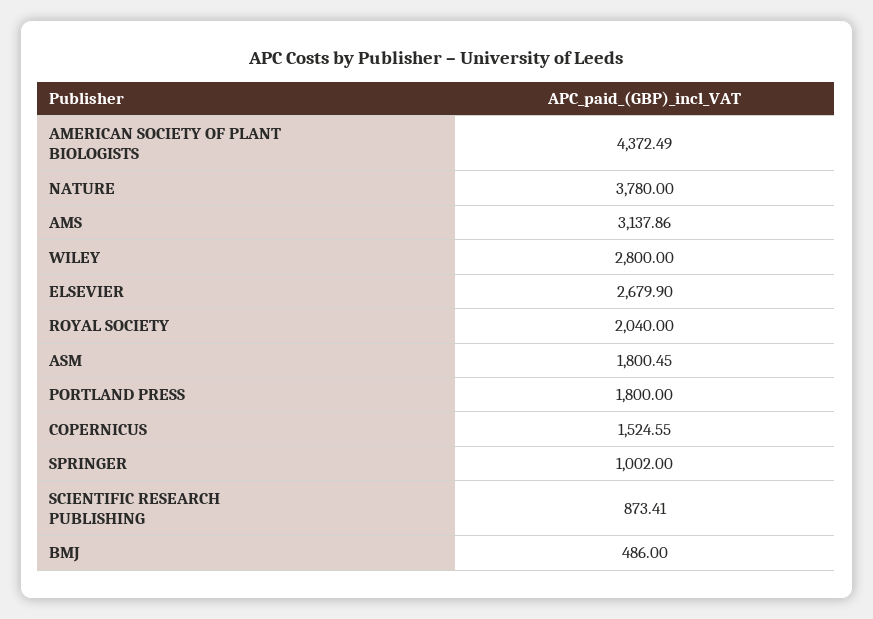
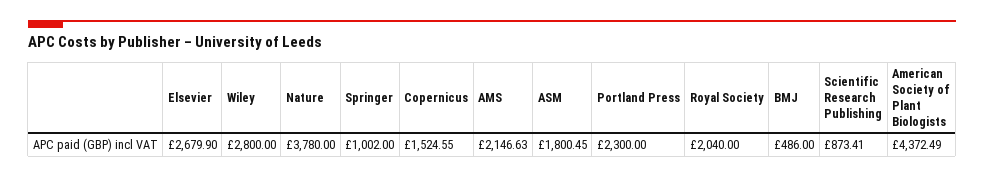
  {
    "AMERICAN SOCIETY OF PLANT BIOLOGISTS": 4372.49,
    "NATURE": 3780,
-   "AMS": 3137.86,
+   "AMS": 2146.63,
    "WILEY": 2800,
    "ELSEVIER": 2679.9,
    "ROYAL SOCIETY": 2040,
    "ASM": 1800.45,
-   "PORTLAND PRESS": 1800,
+   "PORTLAND PRESS": 2300,
    "COPERNICUS": 1524.55,
    "SPRINGER": 1002,
    "SCIENTIFIC RESEARCH PUBLISHING": 873.41,
    "BMJ": 486
  }

